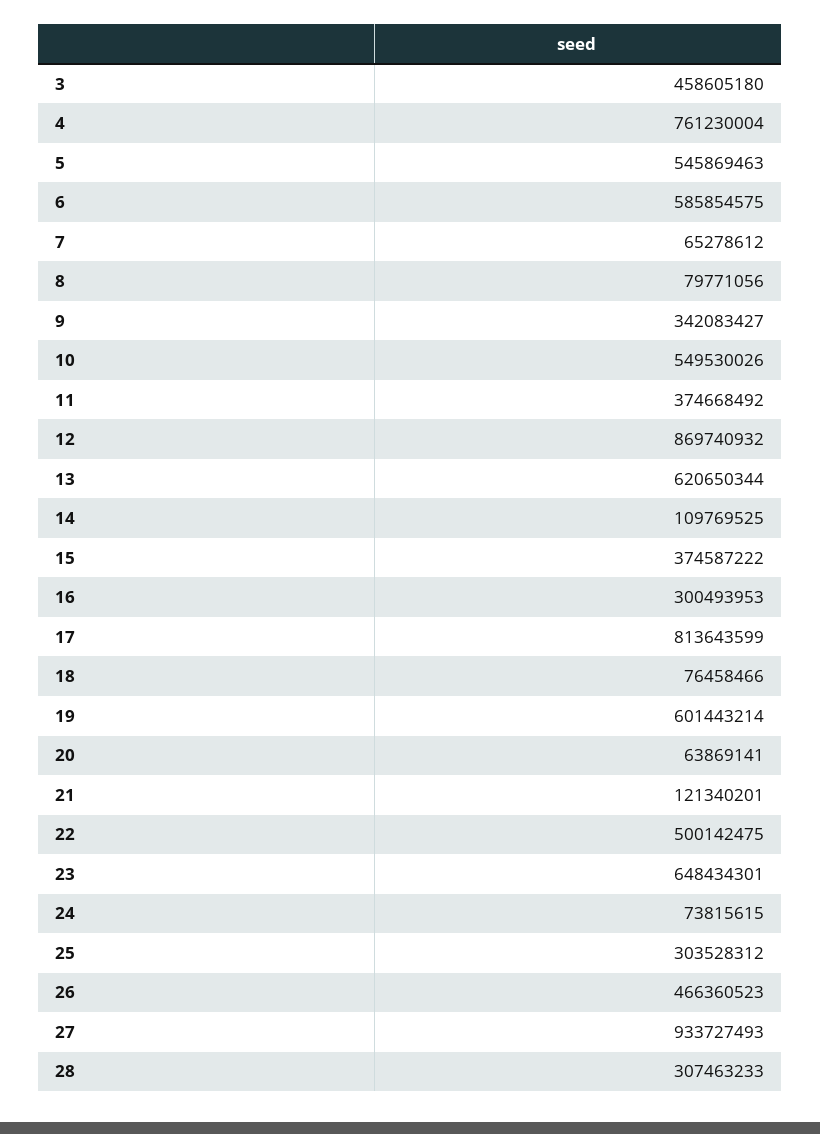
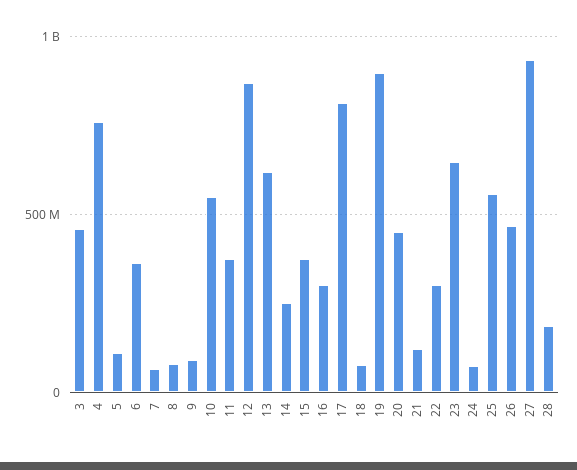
  {
    "3": 458605180,
    "4": 761230004,
-   "5": 545869463,
+   "5": 100000000,
-   "6": 585854575,
+   "6": 350000000,
    "7": 65278612,
    "8": 79771056,
-   "9": 342083427,
+   "9": 100000000,
    "10": 549530026,
    "11": 374668492,
    "12": 869740932,
    "13": 620650344,
-   "14": 109769525,
+   "14": 250000000,
    "15": 374587222,
    "16": 300493953,
    "17": 813643599,
    "18": 76458466,
-   "19": 601443214,
+   "19": 900000000,
-   "20": 63869141,
+   "20": 450000000,
    "21": 121340201,
-   "22": 500142475,
+   "22": 300000000,
    "23": 648434301,
    "24": 73815615,
-   "25": 303528312,
+   "25": 550000000,
    "26": 466360523,
    "27": 933727493,
-   "28": 307463233
+   "28": 200000000
  }

